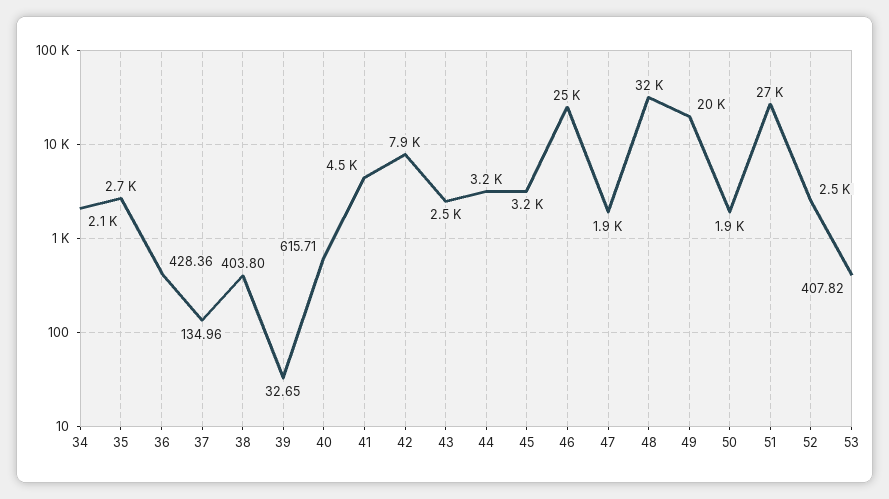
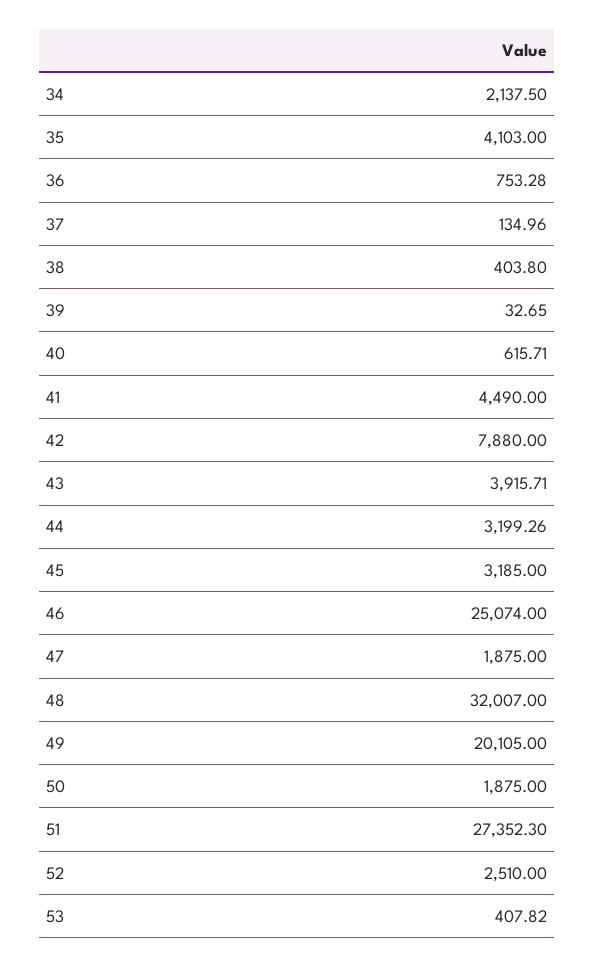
  {
    "34": 2137.5,
-   "35": 2700,
+   "35": 4103,
-   "36": 428.36,
+   "36": 753.28,
    "37": 134.96,
    "38": 403.8,
    "39": 32.65,
    "40": 615.71,
    "41": 4490,
    "42": 7880,
-   "43": 2500,
+   "43": 3915.71,
    "44": 3199.26,
    "45": 3185,
    "46": 25074,
    "47": 1875,
    "48": 32007,
    "49": 20105,
    "50": 1875,
    "51": 27352.3,
    "52": 2510,
    "53": 407.82
  }

